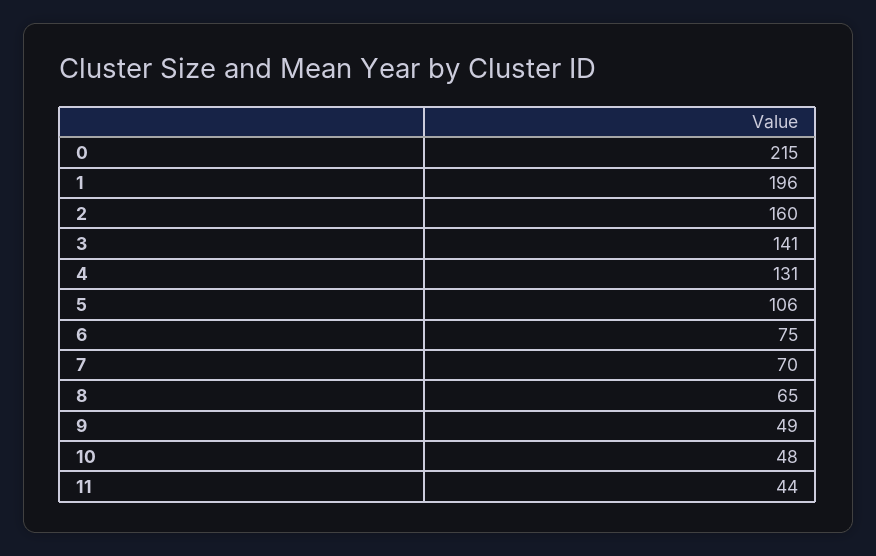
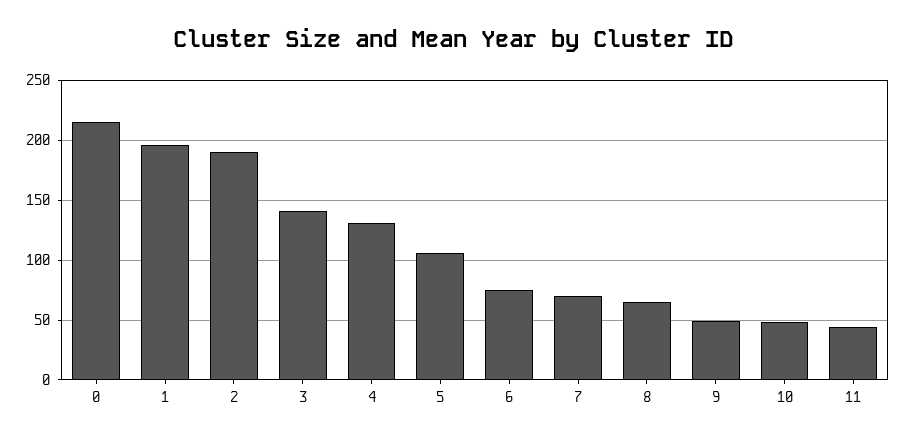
  {
    "0": 215,
    "1": 196,
-   "2": 160,
+   "2": 190,
    "3": 141,
    "4": 131,
    "5": 106,
    "6": 75,
    "7": 70,
    "8": 65,
    "9": 49,
    "10": 48,
    "11": 44
  }

